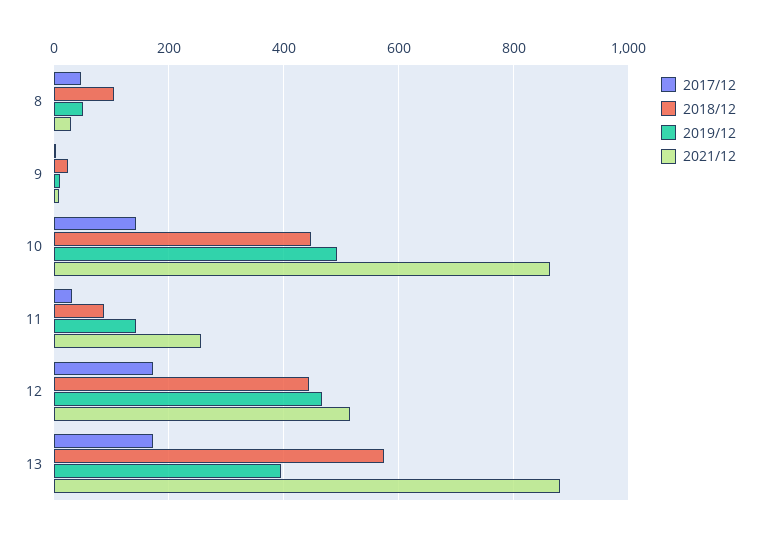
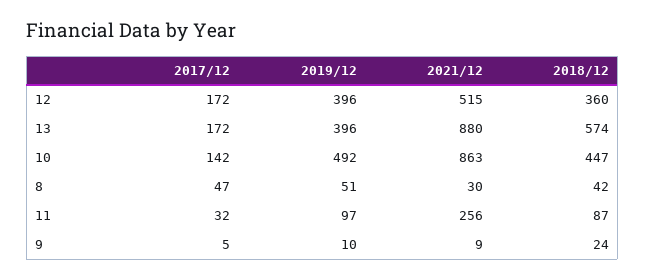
  {
    "2017/12": {
      "8": 47,
      "9": 5,
      "10": 142,
      "11": 32,
      "12": 172,
      "13": 172
    },
    "2018/12": {
-     "8": 100,
+     "8": 42,
      "9": 24,
      "10": 447,
      "11": 87,
-     "12": 440,
+     "12": 360,
      "13": 574
    },
    "2019/12": {
      "8": 51,
      "9": 10,
      "10": 492,
-     "11": 140,
+     "11": 97,
-     "12": 460,
+     "12": 396,
      "13": 396
    },
    "2021/12": {
      "8": 30,
      "9": 9,
      "10": 863,
      "11": 256,
      "12": 515,
      "13": 880
    }
  }

